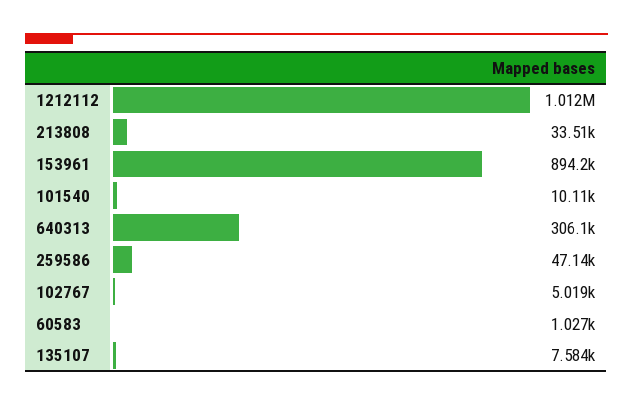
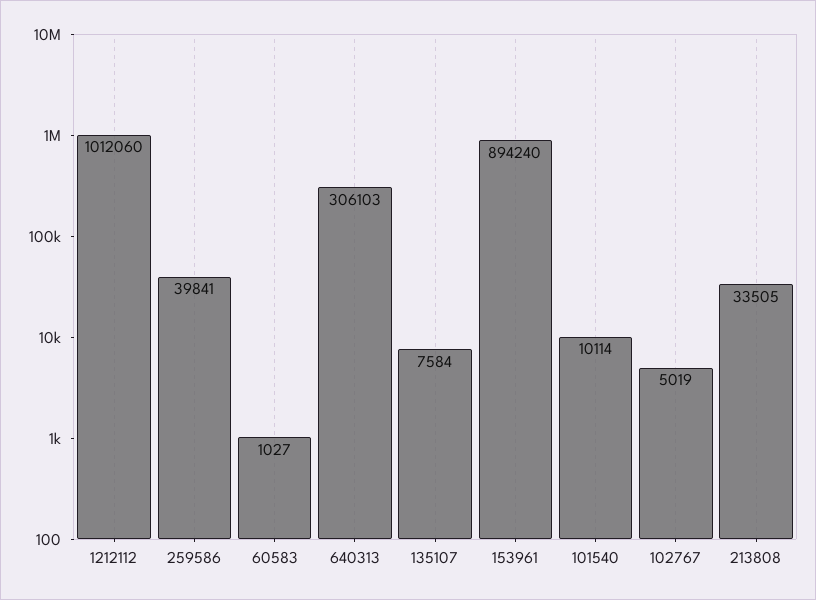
  {
    "1212112": 1012060,
    "213808": 33505,
    "153961": 894240,
    "101540": 10114,
    "640313": 306103,
-   "259586": 47140,
+   "259586": 39841,
    "102767": 5019,
    "60583": 1027,
    "135107": 7584
  }

